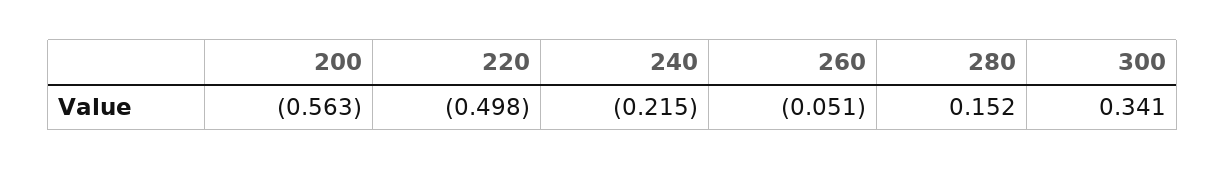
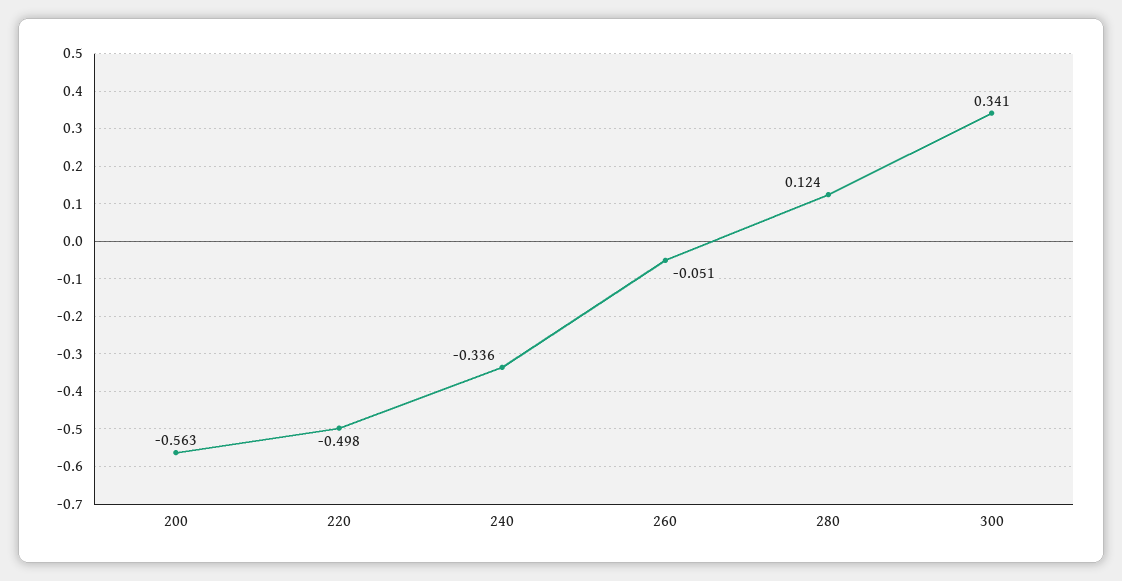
  {
    "200": -0.563,
    "220": -0.498,
-   "240": -0.215,
+   "240": -0.336,
    "260": -0.051,
-   "280": 0.152,
+   "280": 0.124,
    "300": 0.341
  }

